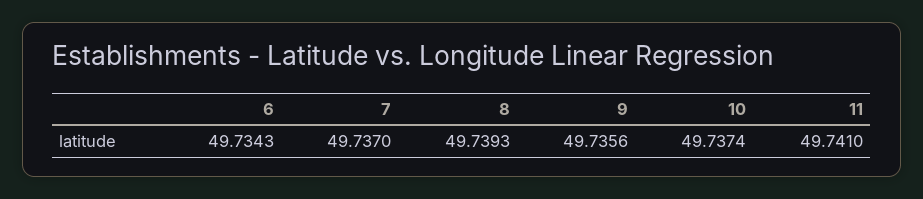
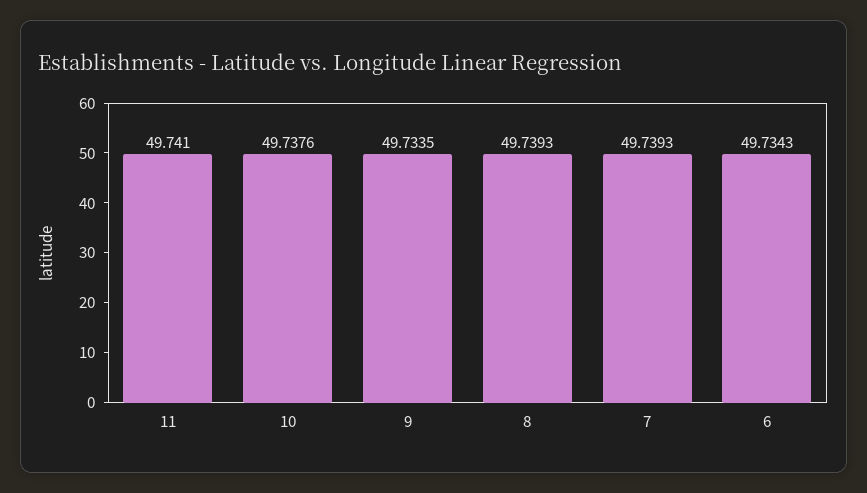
  {
    "6": 49.7343,
-   "7": 49.737,
+   "7": 49.7393,
    "8": 49.7393,
-   "9": 49.7356,
+   "9": 49.7335,
-   "10": 49.7374,
+   "10": 49.7376,
    "11": 49.741
  }

